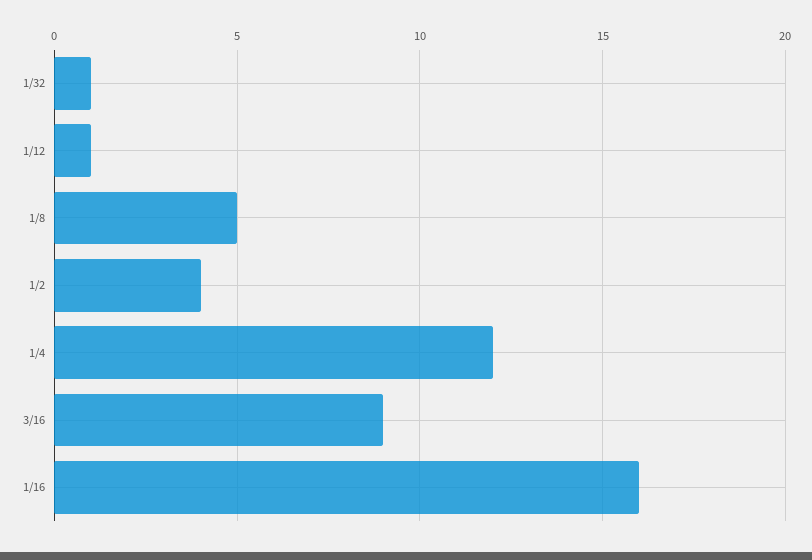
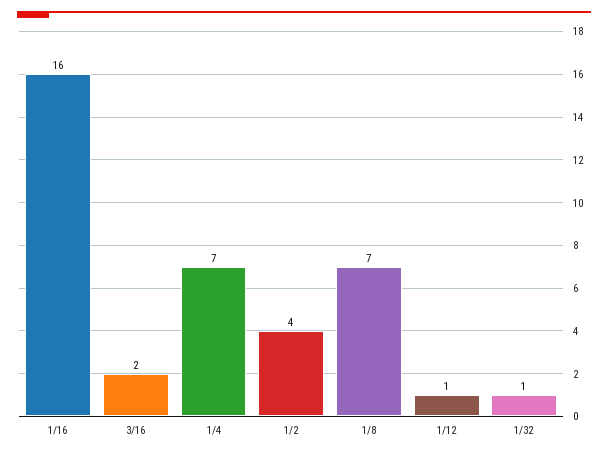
  {
    "1/32": 1,
    "1/12": 1,
-   "1/8": 5,
+   "1/8": 7,
    "1/2": 4,
-   "1/4": 12,
+   "1/4": 7,
-   "3/16": 9,
+   "3/16": 2,
    "1/16": 16
  }

